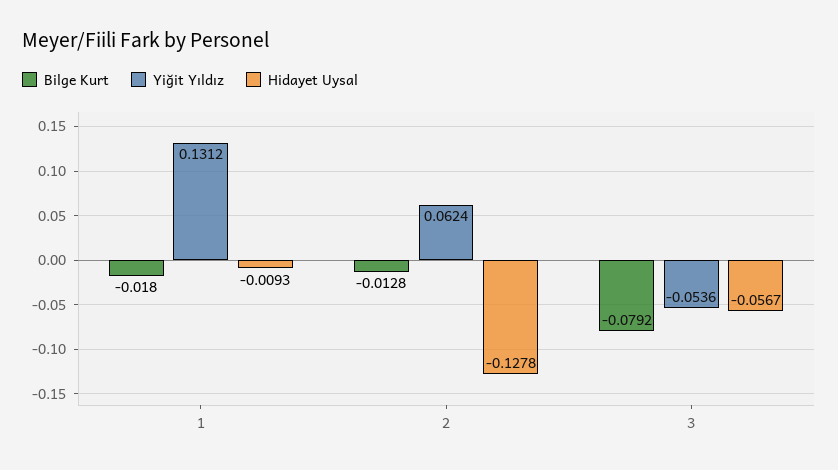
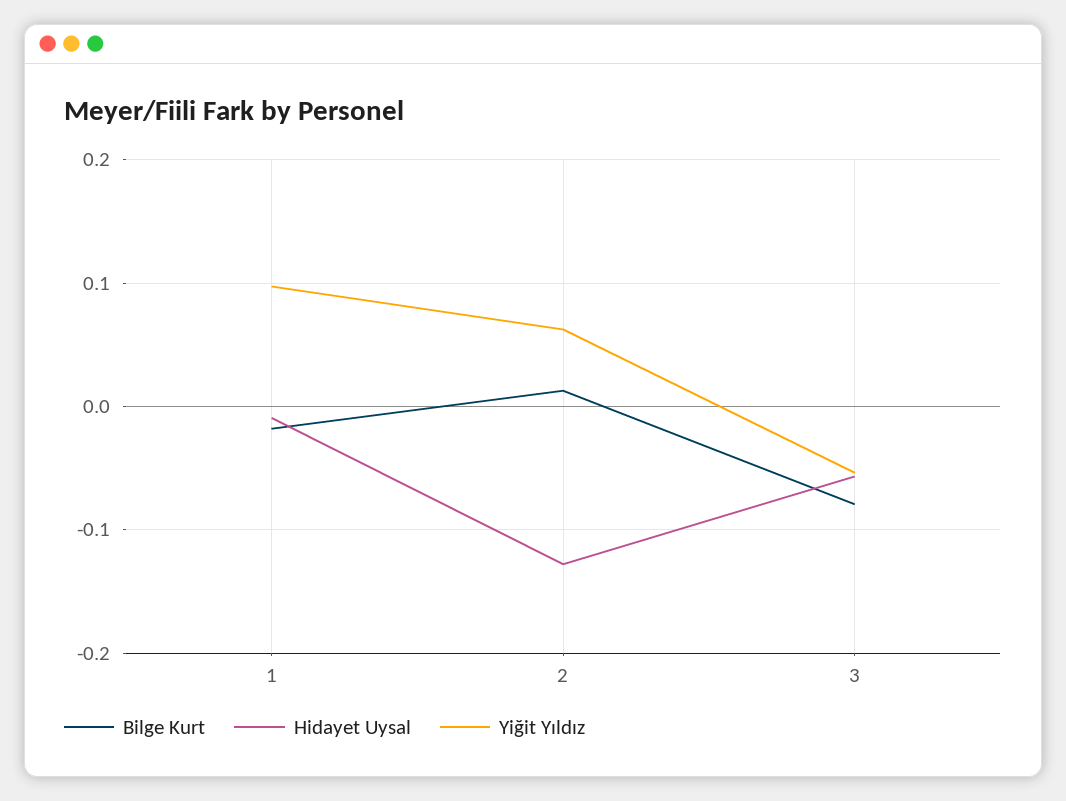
  {
    "Bilge Kurt": {
      "1": -0.018,
-     "2": -0.0128,
+     "2": 0.01,
      "3": -0.0792
    },
    "Yiğit Yıldız": {
-     "1": 0.1312,
+     "1": 0.1,
      "2": 0.0624,
      "3": -0.0536
    },
    "Hidayet Uysal": {
      "1": -0.0093,
      "2": -0.1278,
      "3": -0.0567
    }
  }

